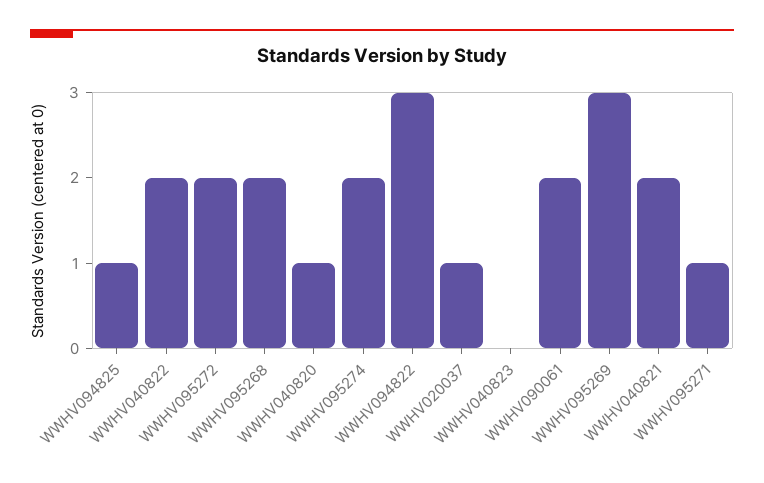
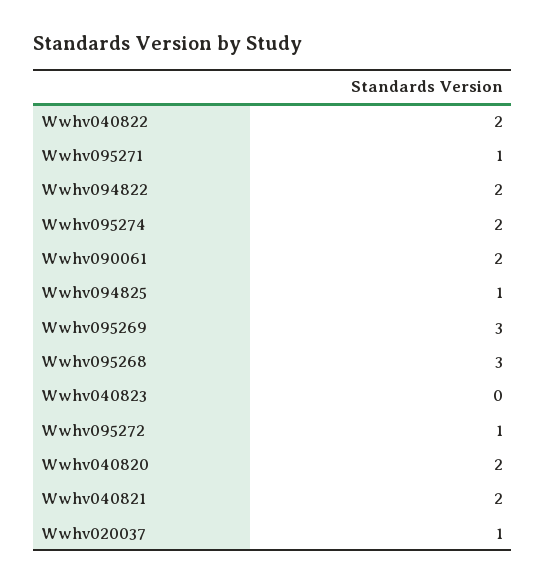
  {
    "WWHV094825": 1,
    "WWHV040822": 2,
-   "WWHV095272": 2,
+   "WWHV095272": 1,
-   "WWHV095268": 2,
+   "WWHV095268": 3,
-   "WWHV040820": 1,
+   "WWHV040820": 2,
    "WWHV095274": 2,
-   "WWHV094822": 3,
+   "WWHV094822": 2,
    "WWHV020037": 1,
    "WWHV040823": 0,
    "WWHV090061": 2,
    "WWHV095269": 3,
    "WWHV040821": 2,
    "WWHV095271": 1
  }

